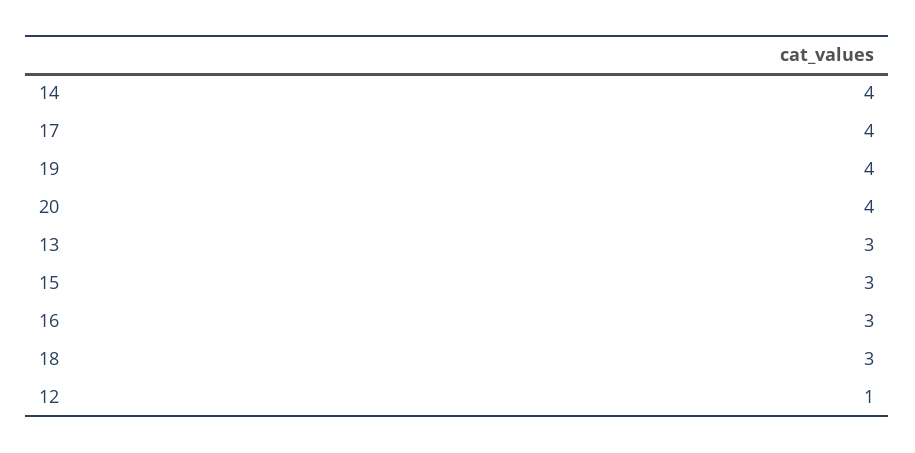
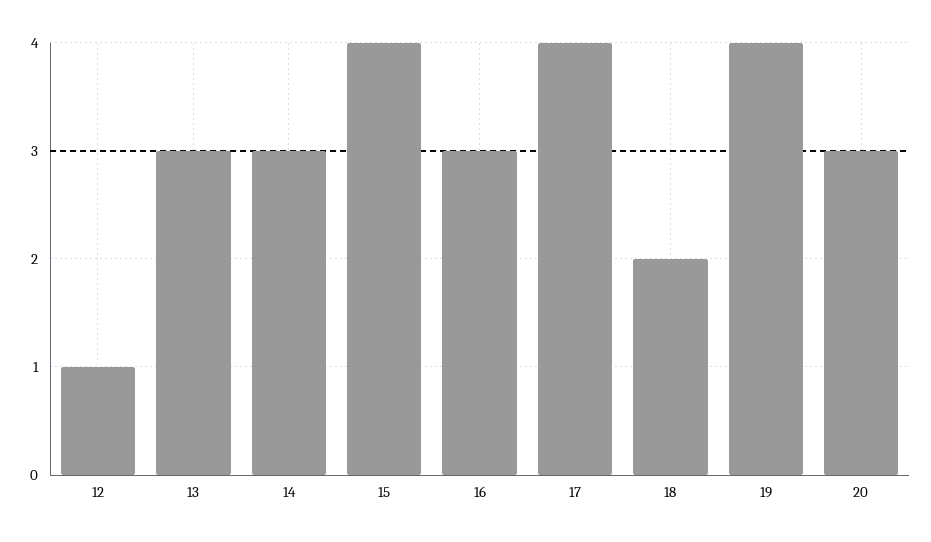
  {
-   "14": 4,
+   "14": 3,
    "17": 4,
    "19": 4,
-   "20": 4,
+   "20": 3,
    "13": 3,
-   "15": 3,
+   "15": 4,
    "16": 3,
-   "18": 3,
+   "18": 2,
    "12": 1
  }

